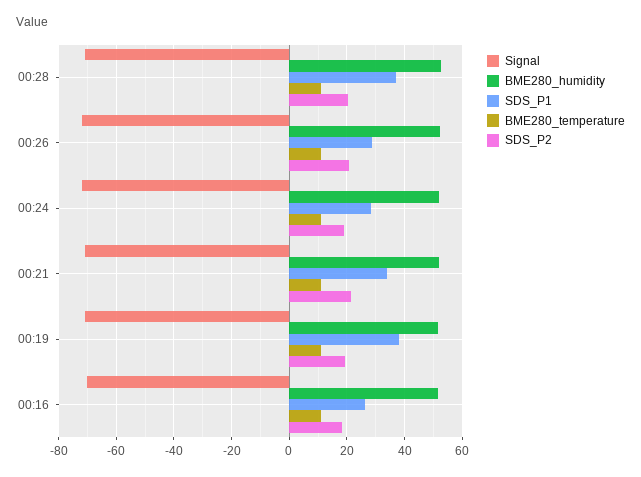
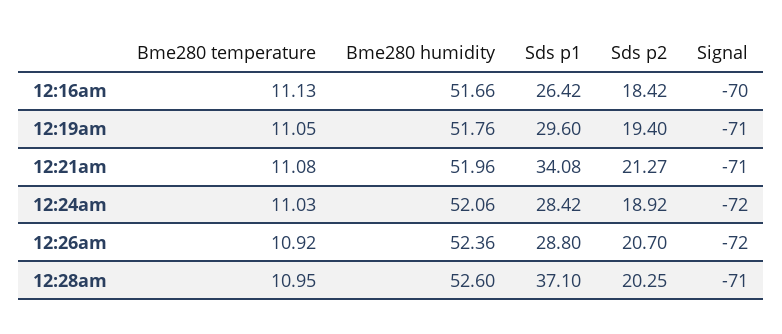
  {
    "Signal": {
      "00:28": -71,
      "00:26": -72,
      "00:24": -72,
      "00:21": -71,
      "00:19": -71,
      "00:16": -70
    },
    "BME280_humidity": {
      "00:28": 52.6,
      "00:26": 52.36,
      "00:24": 52.06,
      "00:21": 51.96,
      "00:19": 51.76,
      "00:16": 51.66
    },
    "SDS_P1": {
      "00:28": 37.1,
      "00:26": 28.8,
      "00:24": 28.42,
      "00:21": 34.08,
-     "00:19": 37.5,
+     "00:19": 29.6,
      "00:16": 26.42
    },
    "BME280_temperature": {
      "00:28": 10.95,
      "00:26": 10.92,
      "00:24": 11.03,
      "00:21": 11.08,
      "00:19": 11.05,
      "00:16": 11.13
    },
    "SDS_P2": {
      "00:28": 20.25,
      "00:26": 20.7,
      "00:24": 18.92,
      "00:21": 21.27,
      "00:19": 19.4,
      "00:16": 18.42
    }
  }

